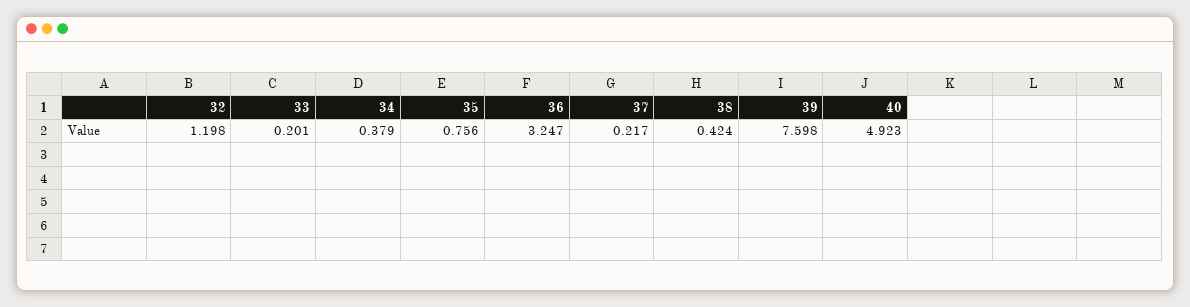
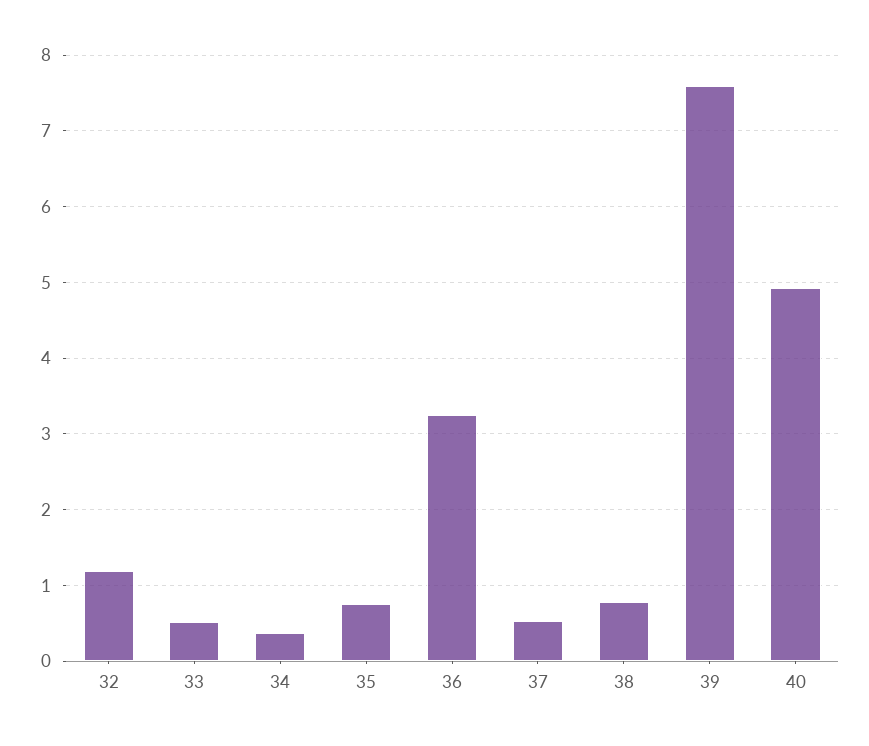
  {
    "32": 1.198,
-   "33": 0.201,
+   "33": 0.5,
    "34": 0.379,
    "35": 0.756,
    "36": 3.247,
-   "37": 0.217,
+   "37": 0.5,
-   "38": 0.424,
+   "38": 0.8,
    "39": 7.598,
    "40": 4.923
  }

